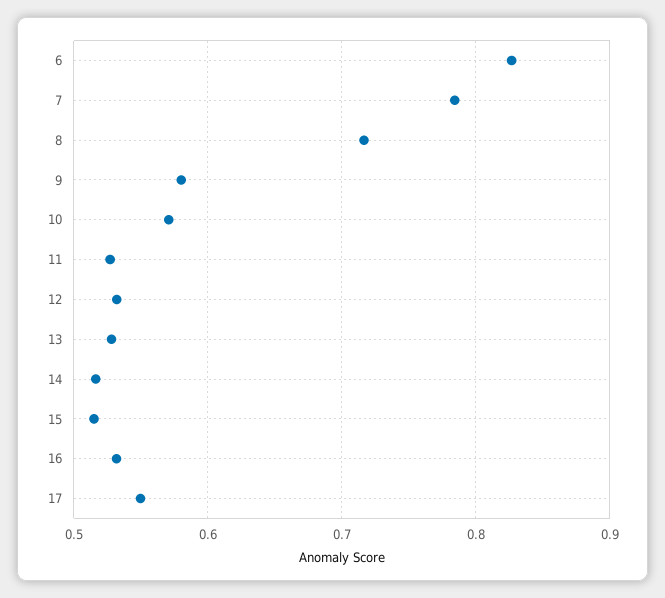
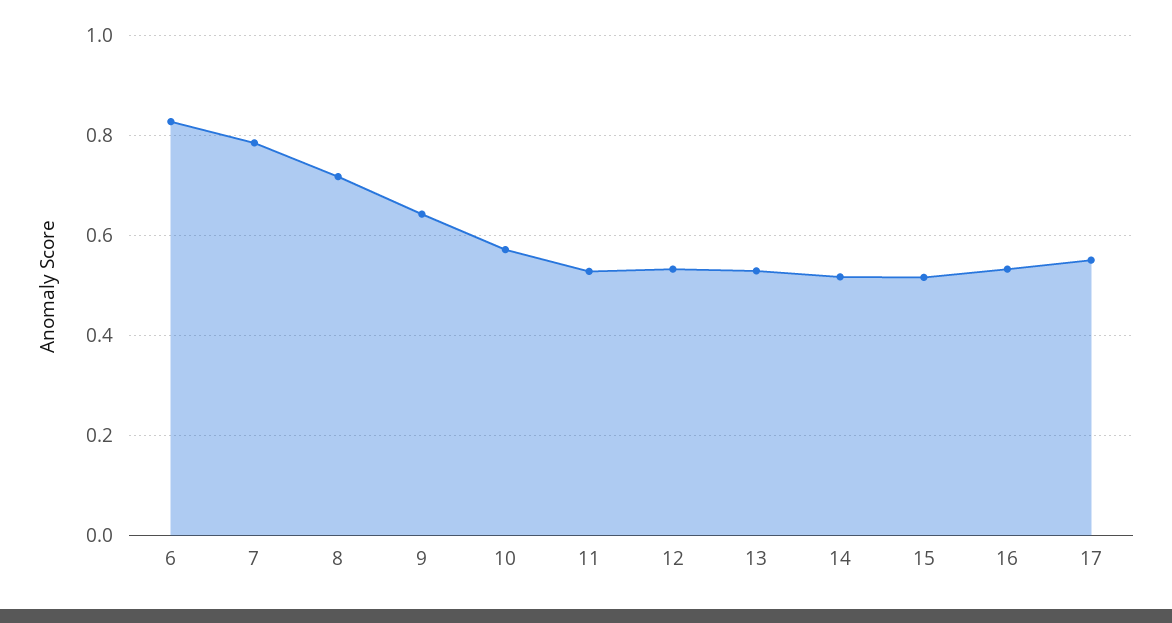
  {
    "6": 0.83,
    "7": 0.78,
    "8": 0.72,
-   "9": 0.58,
+   "9": 0.64,
    "10": 0.57,
    "11": 0.53,
    "12": 0.53,
    "13": 0.53,
    "14": 0.52,
    "15": 0.52,
    "16": 0.53,
    "17": 0.55
  }

